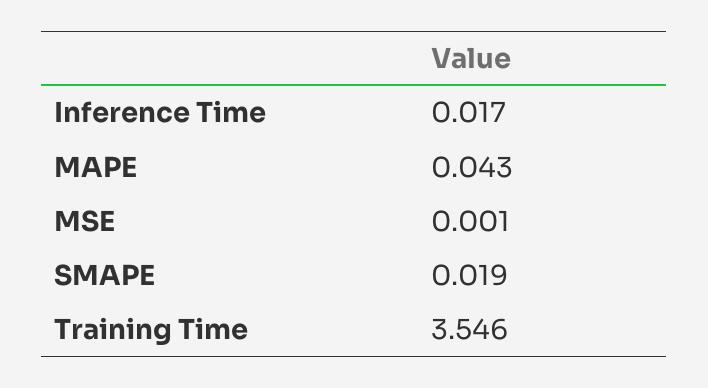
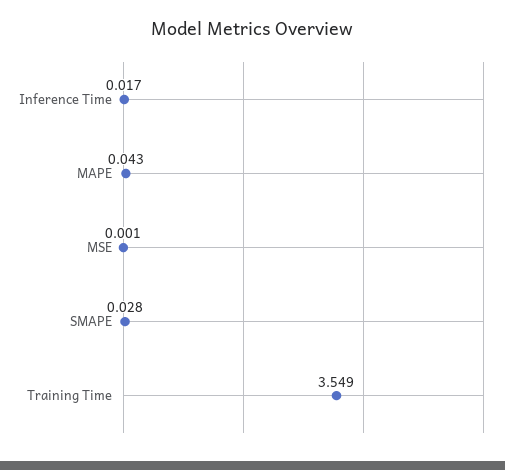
  {
    "Inference Time": 0.017,
    "MAPE": 0.043,
    "MSE": 0.001,
-   "SMAPE": 0.019,
+   "SMAPE": 0.028,
-   "Training Time": 3.546
+   "Training Time": 3.549
  }

